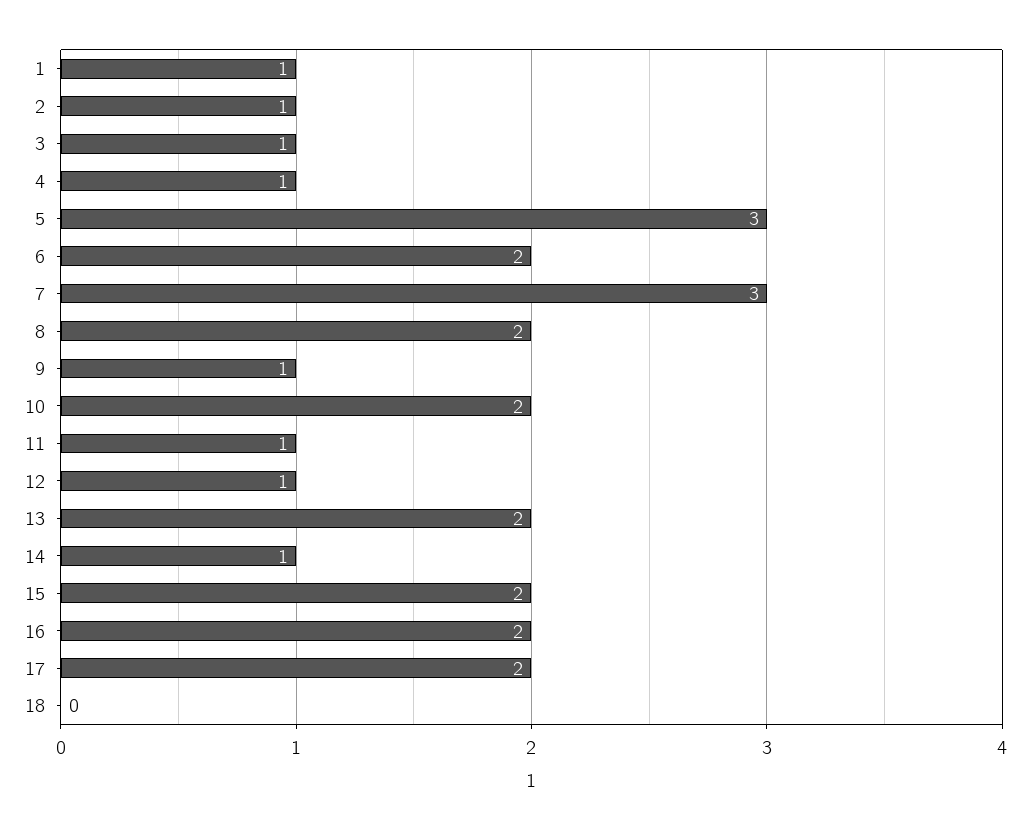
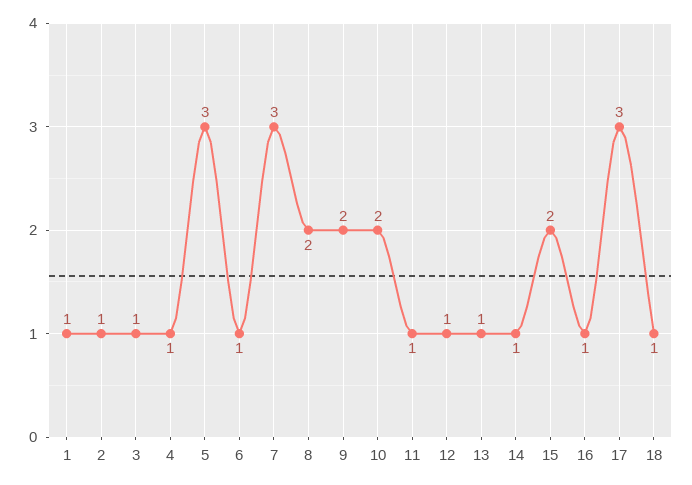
  {
    "1": 1,
    "2": 1,
    "3": 1,
    "4": 1,
    "5": 3,
-   "6": 2,
+   "6": 1,
    "7": 3,
    "8": 2,
-   "9": 1,
+   "9": 2,
    "10": 2,
    "11": 1,
    "12": 1,
-   "13": 2,
+   "13": 1,
    "14": 1,
    "15": 2,
-   "16": 2,
+   "16": 1,
-   "17": 2,
+   "17": 3,
-   "18": 0
+   "18": 1
  }

